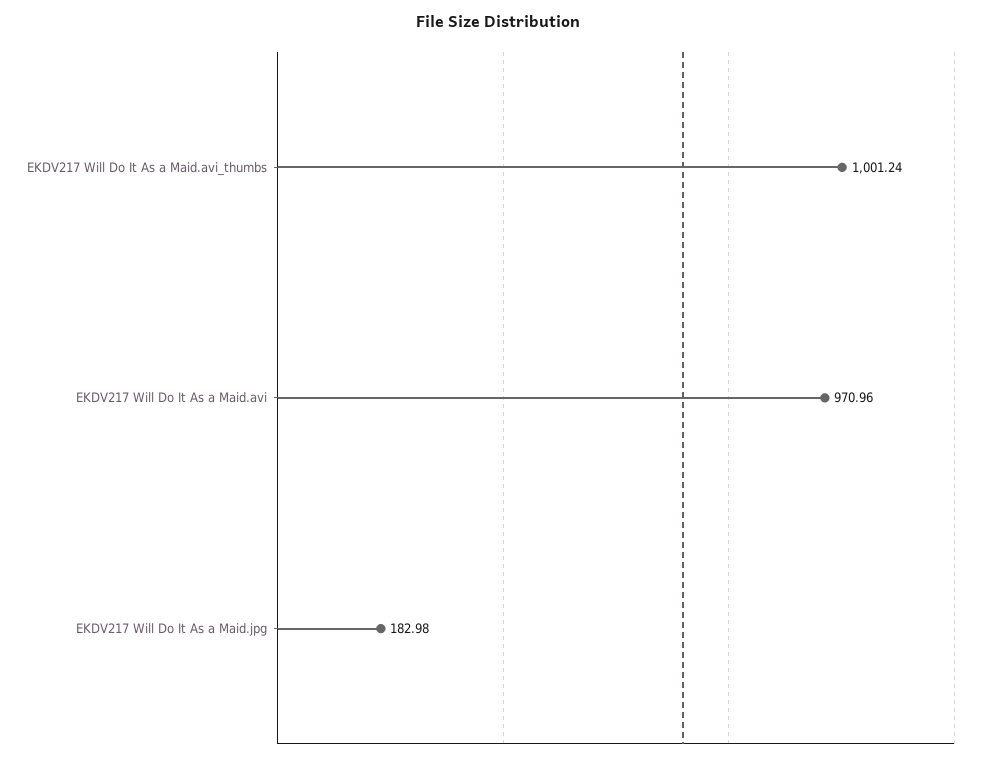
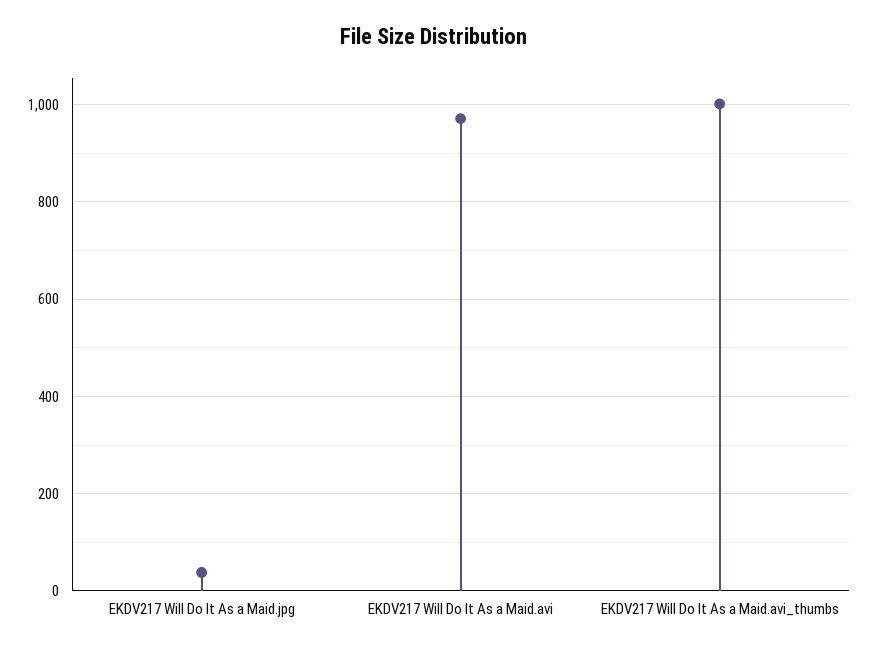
  {
    "EKDV217 Will Do It As a Maid.avi_thumbs": 1001.24,
    "EKDV217 Will Do It As a Maid.avi": 970.96,
-   "EKDV217 Will Do It As a Maid.jpg": 182.98
+   "EKDV217 Will Do It As a Maid.jpg": 40
  }

